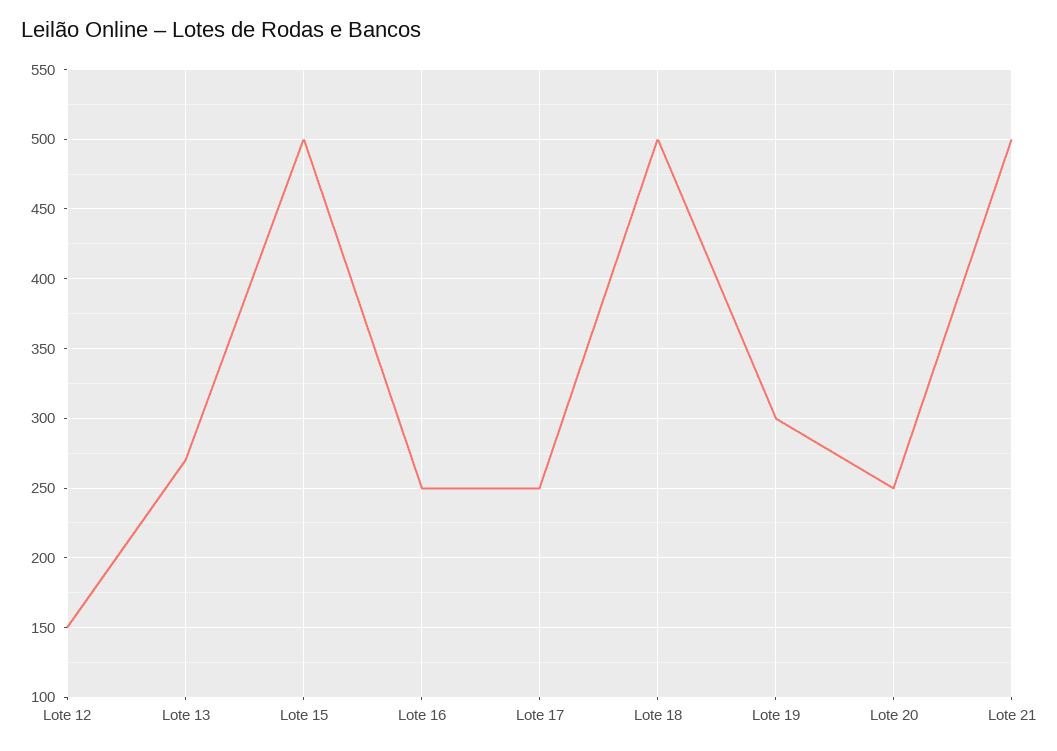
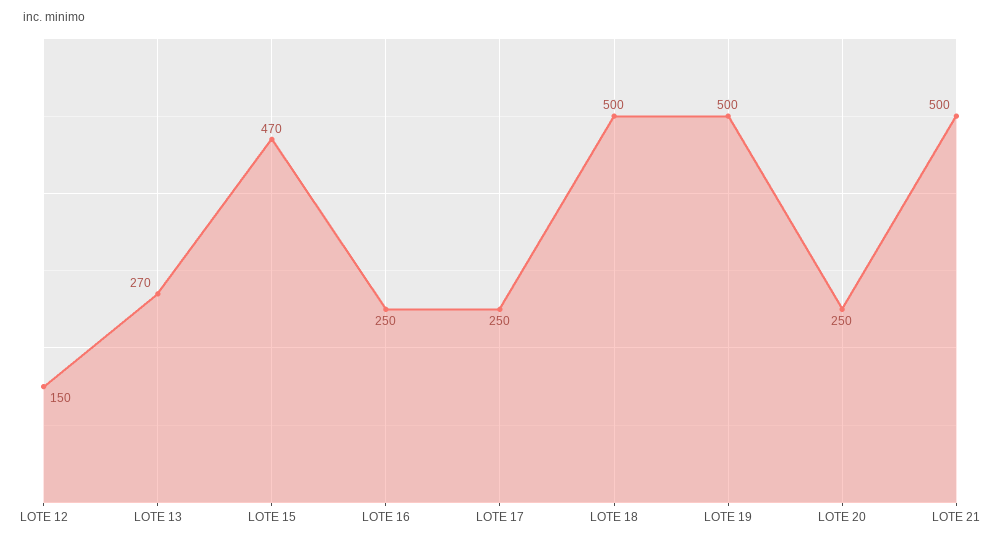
  {
    "Lote 12": 150,
    "Lote 13": 270,
-   "Lote 15": 500,
+   "Lote 15": 470,
    "Lote 16": 250,
    "Lote 17": 250,
    "Lote 18": 500,
-   "Lote 19": 300,
+   "Lote 19": 500,
    "Lote 20": 250,
    "Lote 21": 500
  }

